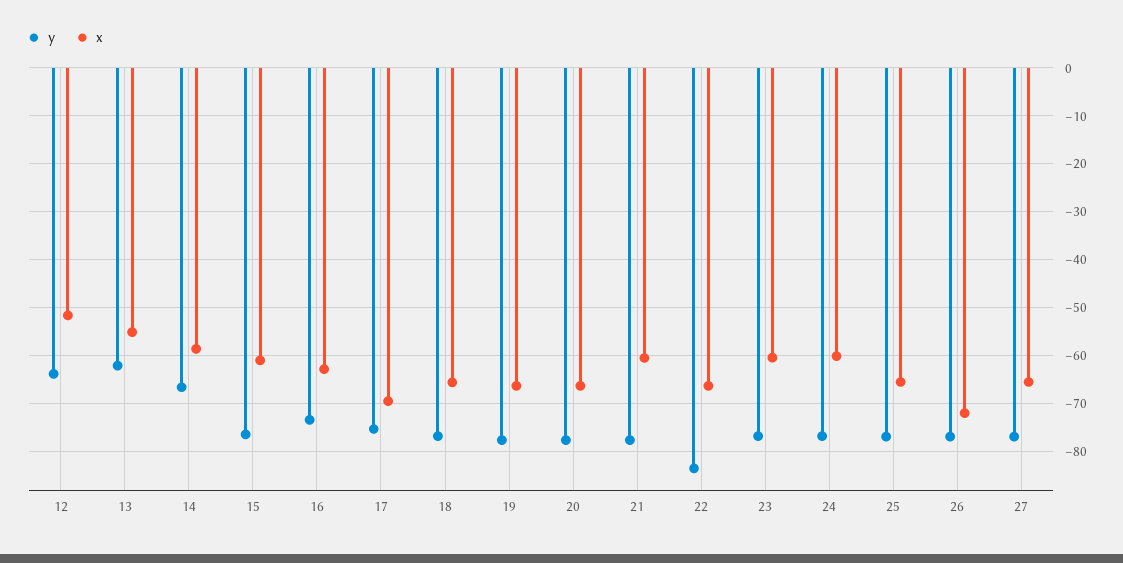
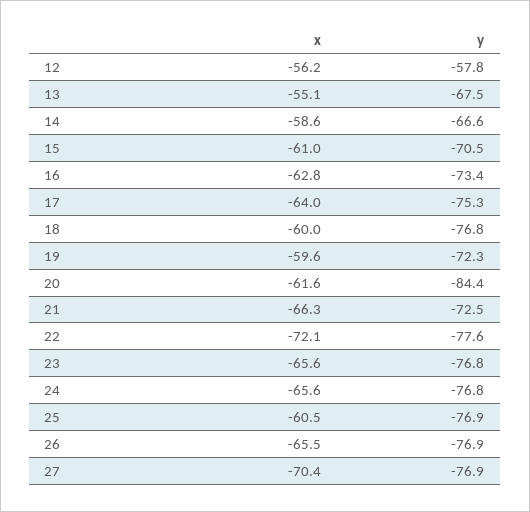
  {
    "y": {
-     "12": -64,
+     "12": -57.8,
-     "13": -62,
+     "13": -67.5,
      "14": -66.6,
-     "15": -76,
+     "15": -70.5,
      "16": -73.4,
      "17": -75.3,
      "18": -76.8,
-     "19": -78,
+     "19": -72.3,
-     "20": -78,
+     "20": -84.4,
-     "21": -78,
+     "21": -72.5,
-     "22": -84,
+     "22": -77.6,
      "23": -76.8,
      "24": -76.8,
      "25": -76.9,
      "26": -76.9,
      "27": -76.9
    },
    "x": {
-     "12": -52,
+     "12": -56.2,
      "13": -55.1,
      "14": -58.6,
      "15": -61,
      "16": -62.8,
-     "17": -70,
+     "17": -64,
-     "18": -66,
+     "18": -60,
-     "19": -66,
+     "19": -59.6,
-     "20": -66,
+     "20": -61.6,
-     "21": -60,
+     "21": -66.3,
-     "22": -66,
+     "22": -72.1,
-     "23": -60,
+     "23": -65.6,
-     "24": -60,
+     "24": -65.6,
-     "25": -66,
+     "25": -60.5,
-     "26": -72,
+     "26": -65.5,
-     "27": -66
+     "27": -70.4
    }
  }

